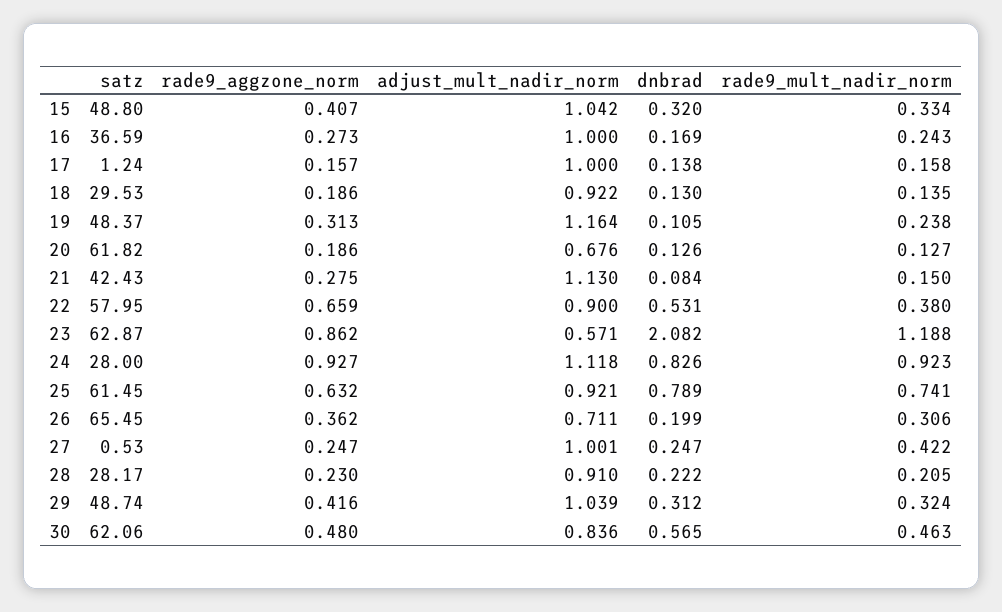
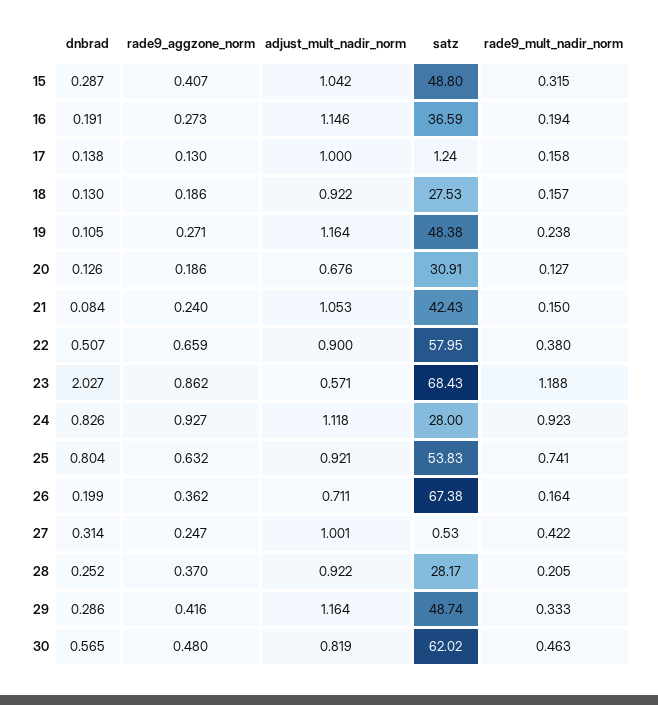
  {
    "satz": {
      "15": 48.8,
      "16": 36.59,
      "17": 1.24,
-     "18": 29.53,
+     "18": 27.53,
-     "19": 48.37,
+     "19": 48.38,
-     "20": 61.82,
+     "20": 30.91,
      "21": 42.43,
      "22": 57.95,
-     "23": 62.87,
+     "23": 68.43,
      "24": 28,
-     "25": 61.45,
+     "25": 53.83,
-     "26": 65.45,
+     "26": 67.38,
      "27": 0.53,
      "28": 28.17,
      "29": 48.74,
-     "30": 62.06
+     "30": 62.02
    },
    "rade9_aggzone_norm": {
      "15": 0.407,
      "16": 0.273,
-     "17": 0.157,
+     "17": 0.13,
      "18": 0.186,
-     "19": 0.313,
+     "19": 0.271,
      "20": 0.186,
-     "21": 0.275,
+     "21": 0.24,
      "22": 0.659,
      "23": 0.862,
      "24": 0.927,
      "25": 0.632,
      "26": 0.362,
      "27": 0.247,
-     "28": 0.23,
+     "28": 0.37,
      "29": 0.416,
      "30": 0.48
    },
    "adjust_mult_nadir_norm": {
      "15": 1.042,
-     "16": 1,
+     "16": 1.146,
      "17": 1,
      "18": 0.922,
      "19": 1.164,
      "20": 0.676,
-     "21": 1.13,
+     "21": 1.053,
      "22": 0.9,
      "23": 0.571,
      "24": 1.118,
      "25": 0.921,
      "26": 0.711,
      "27": 1.001,
-     "28": 0.91,
+     "28": 0.922,
-     "29": 1.039,
+     "29": 1.164,
-     "30": 0.836
+     "30": 0.819
    },
    "dnbrad": {
-     "15": 0.32,
+     "15": 0.287,
-     "16": 0.169,
+     "16": 0.191,
      "17": 0.138,
      "18": 0.13,
      "19": 0.105,
      "20": 0.126,
      "21": 0.084,
-     "22": 0.531,
+     "22": 0.507,
-     "23": 2.082,
+     "23": 2.027,
      "24": 0.826,
-     "25": 0.789,
+     "25": 0.804,
      "26": 0.199,
-     "27": 0.247,
+     "27": 0.314,
-     "28": 0.222,
+     "28": 0.252,
-     "29": 0.312,
+     "29": 0.286,
      "30": 0.565
    },
    "rade9_mult_nadir_norm": {
-     "15": 0.334,
+     "15": 0.315,
-     "16": 0.243,
+     "16": 0.194,
      "17": 0.158,
-     "18": 0.135,
+     "18": 0.157,
      "19": 0.238,
      "20": 0.127,
      "21": 0.15,
      "22": 0.38,
      "23": 1.188,
      "24": 0.923,
      "25": 0.741,
-     "26": 0.306,
+     "26": 0.164,
      "27": 0.422,
      "28": 0.205,
-     "29": 0.324,
+     "29": 0.333,
      "30": 0.463
    }
  }

